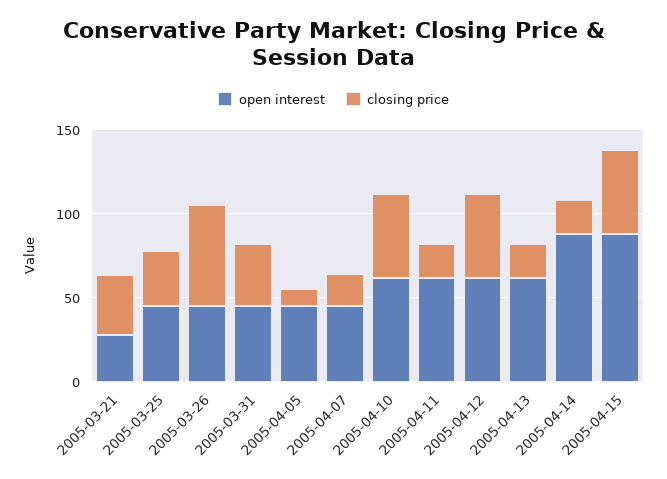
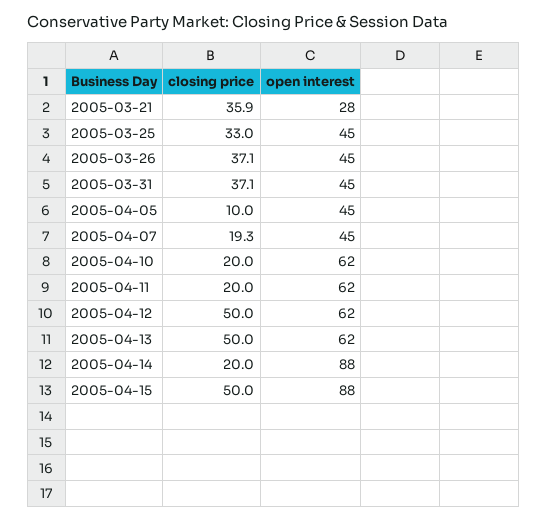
  {
    "open interest": {
      "2005-03-21": 28,
      "2005-03-25": 45,
      "2005-03-26": 45,
      "2005-03-31": 45,
      "2005-04-05": 45,
      "2005-04-07": 45,
      "2005-04-10": 62,
      "2005-04-11": 62,
      "2005-04-12": 62,
      "2005-04-13": 62,
      "2005-04-14": 88,
      "2005-04-15": 88
    },
    "closing price": {
      "2005-03-21": 35.9,
      "2005-03-25": 33,
-     "2005-03-26": 60,
+     "2005-03-26": 37.1,
      "2005-03-31": 37.1,
      "2005-04-05": 10,
      "2005-04-07": 19.3,
-     "2005-04-10": 50,
+     "2005-04-10": 20,
      "2005-04-11": 20,
      "2005-04-12": 50,
-     "2005-04-13": 20,
+     "2005-04-13": 50,
      "2005-04-14": 20,
      "2005-04-15": 50
    }
  }

